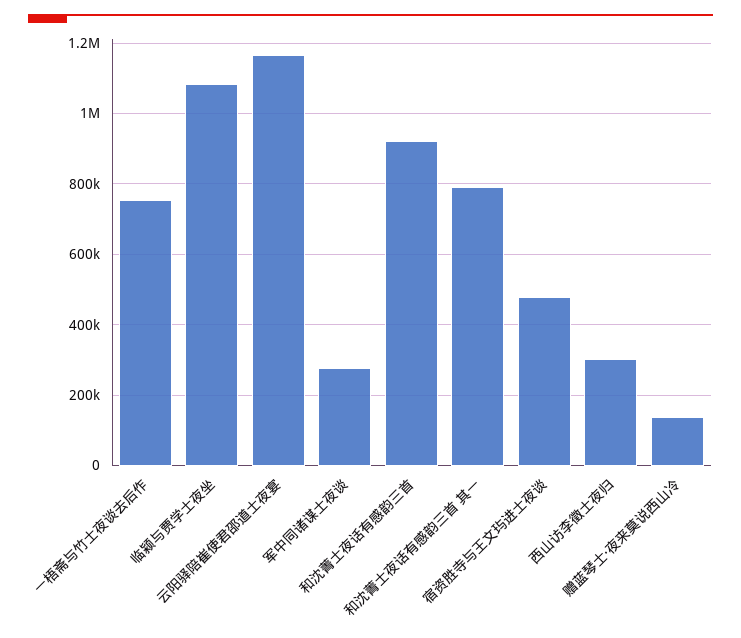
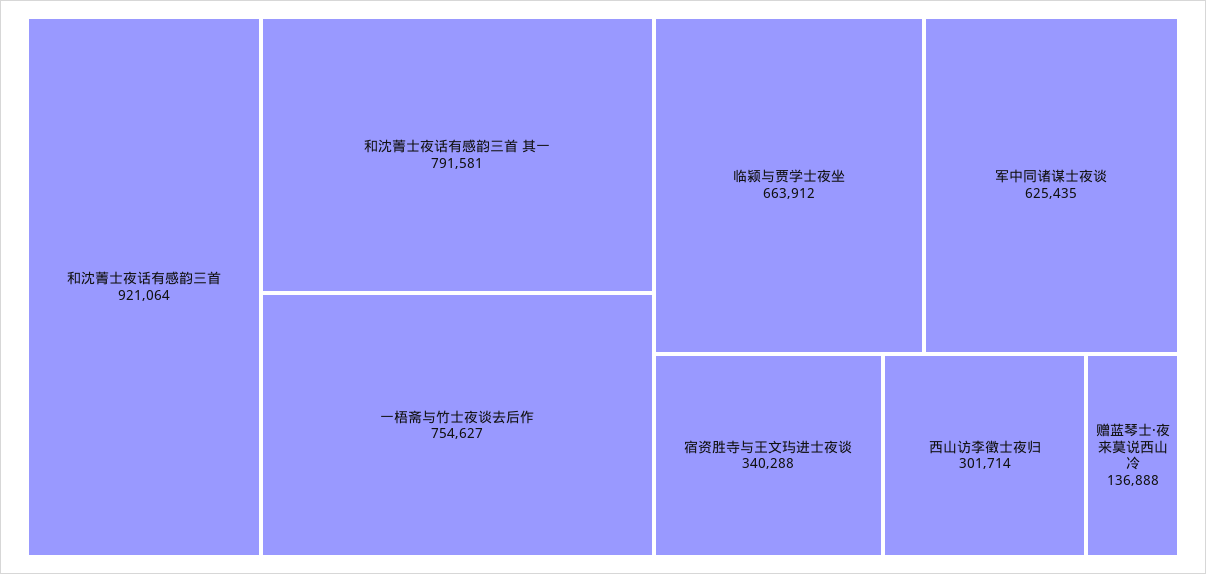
  {
    "一梧斋与竹士夜谈去后作": 754627,
-   "临颍与贾学士夜坐": 1080000,
+   "临颍与贾学士夜坐": 663912,
-   "云阳驿陪崔使君邵道士夜宴": 1160000,
-   "军中同诸谋士夜谈": 280000,
+   "军中同诸谋士夜谈": 625435,
    "和沈菁士夜话有感韵三首": 921064,
    "和沈菁士夜话有感韵三首 其一": 791581,
-   "宿资胜寺与王文玙进士夜谈": 480000,
+   "宿资胜寺与王文玙进士夜谈": 340288,
    "西山访李徵士夜归": 301714,
    "赠蓝琴士·夜来莫说西山冷": 136888
  }

